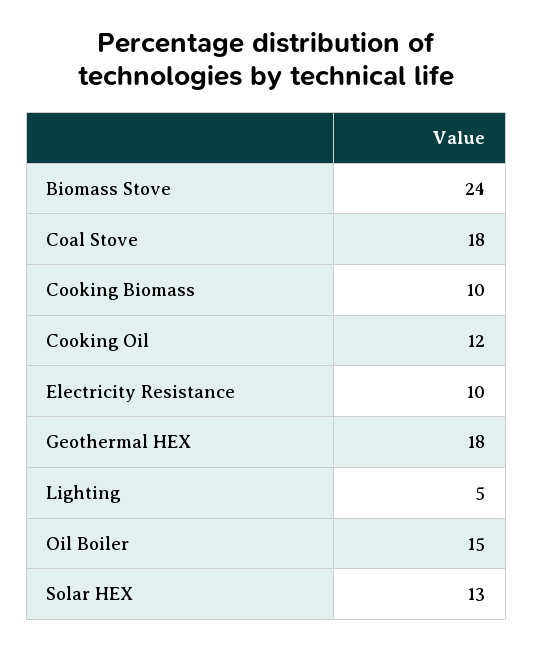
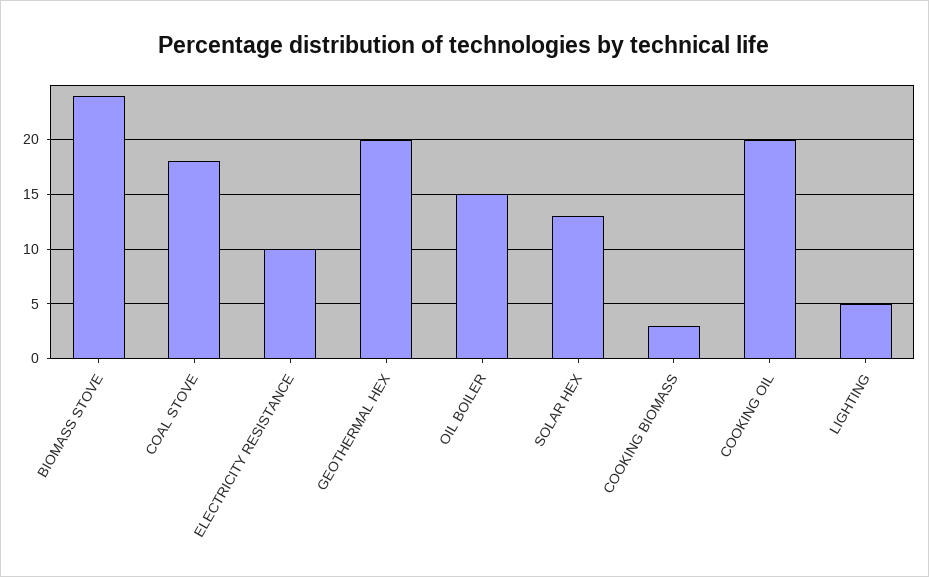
  {
    "Biomass Stove": 24,
    "Coal Stove": 18,
-   "Cooking Biomass": 10,
+   "Cooking Biomass": 3,
-   "Cooking Oil": 12,
+   "Cooking Oil": 20,
    "Electricity Resistance": 10,
-   "Geothermal HEX": 18,
+   "Geothermal HEX": 20,
    "Lighting": 5,
    "Oil Boiler": 15,
    "Solar HEX": 13
  }

